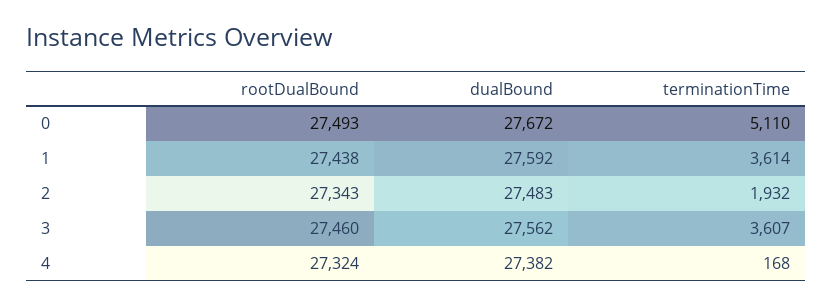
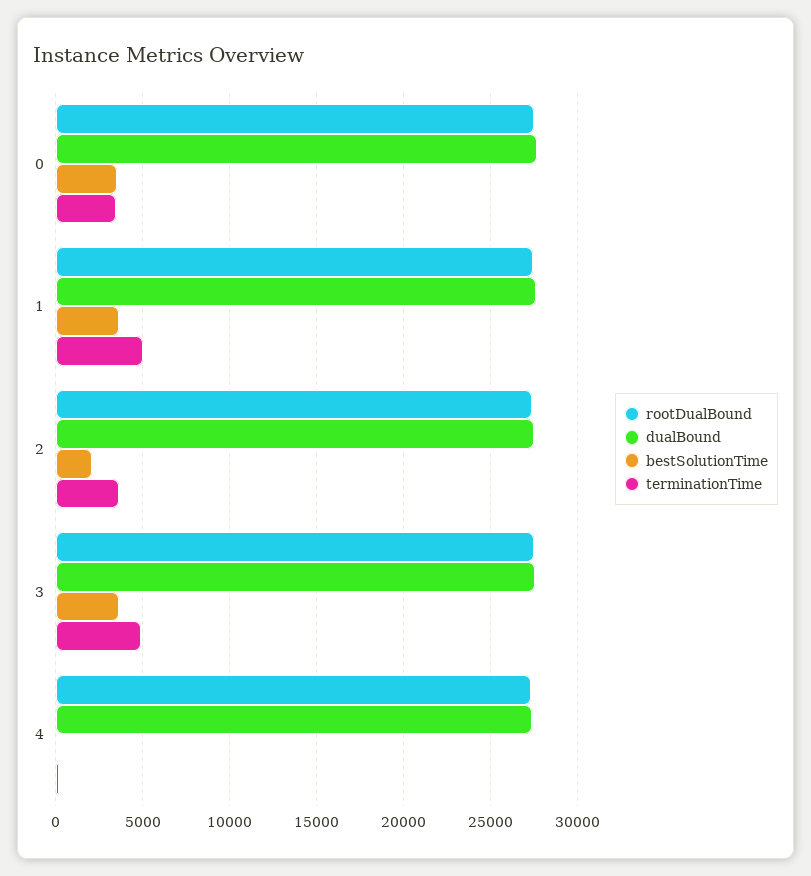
  {
    "rootDualBound": {
      "0": 27493,
      "1": 27438,
      "2": 27343,
      "3": 27460,
      "4": 27324
    },
    "dualBound": {
      "0": 27672,
      "1": 27592,
      "2": 27483,
      "3": 27562,
      "4": 27382
    },
    "terminationTime": {
-     "0": 5110,
+     "0": 3500,
-     "1": 3614,
+     "1": 5000,
-     "2": 1932,
+     "2": 3500,
-     "3": 3607,
+     "3": 5000,
      "4": 168
-   }
+   },
+   "bestSolutionTime": {
+     "0": 3500,
+     "1": 3500,
+     "2": 2000,
+     "3": 3500,
+     "4": 0
+   }
  }

